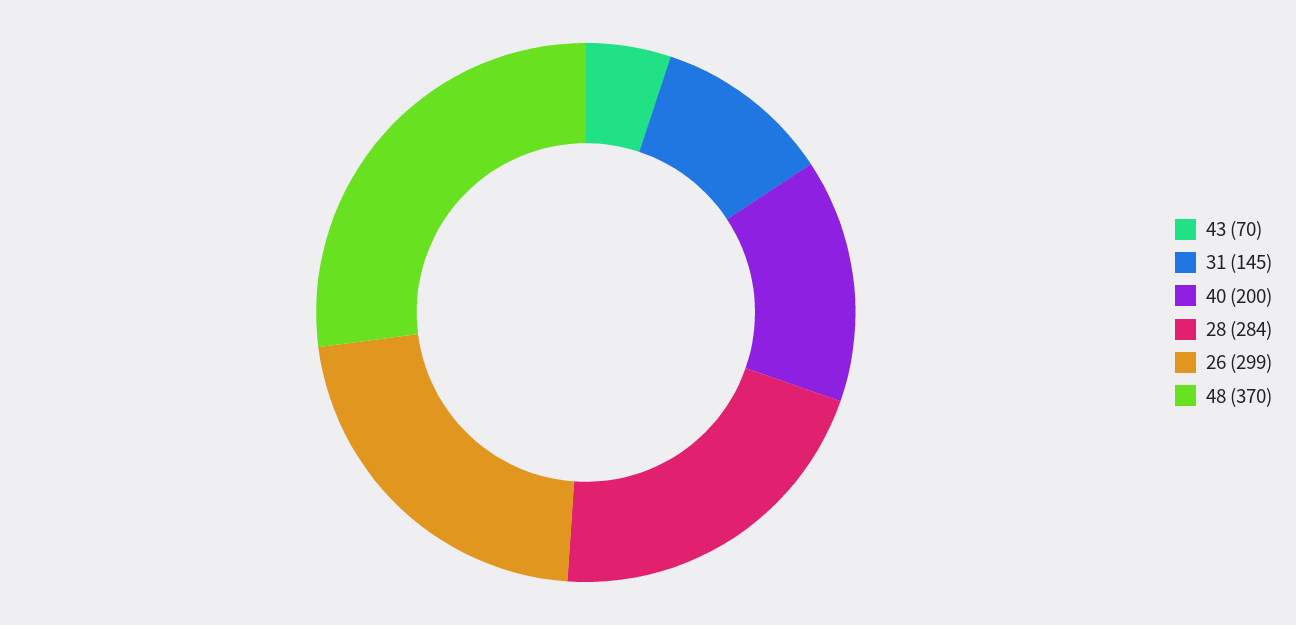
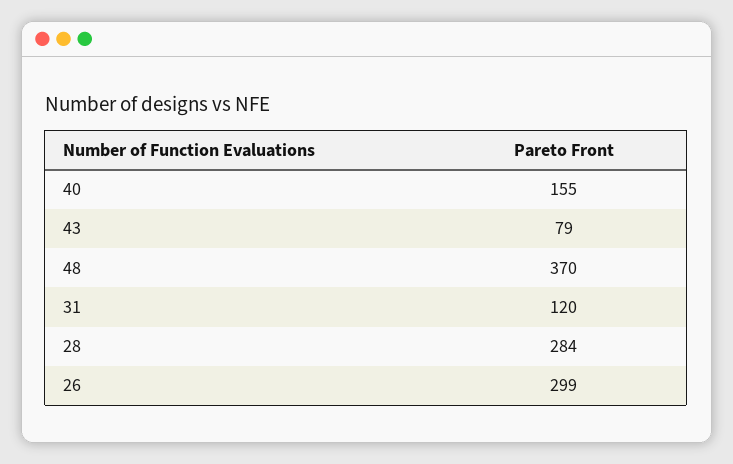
  {
-   "43": 70,
+   "43": 79,
-   "31": 145,
+   "31": 120,
-   "40": 200,
+   "40": 155,
    "28": 284,
    "26": 299,
    "48": 370
  }

